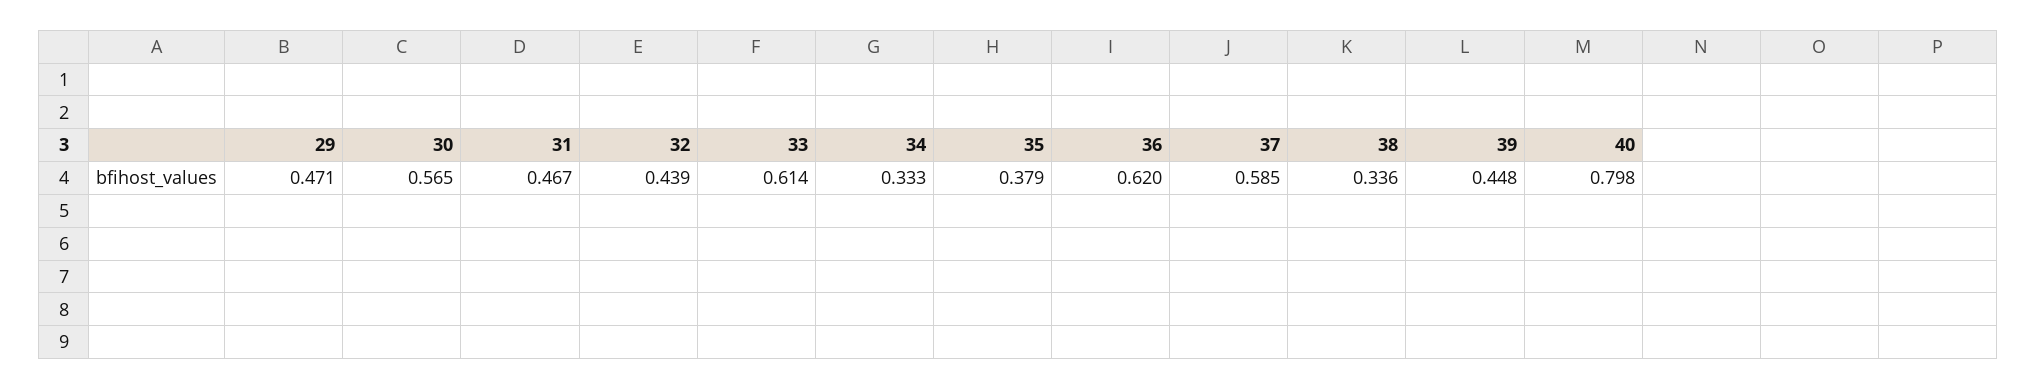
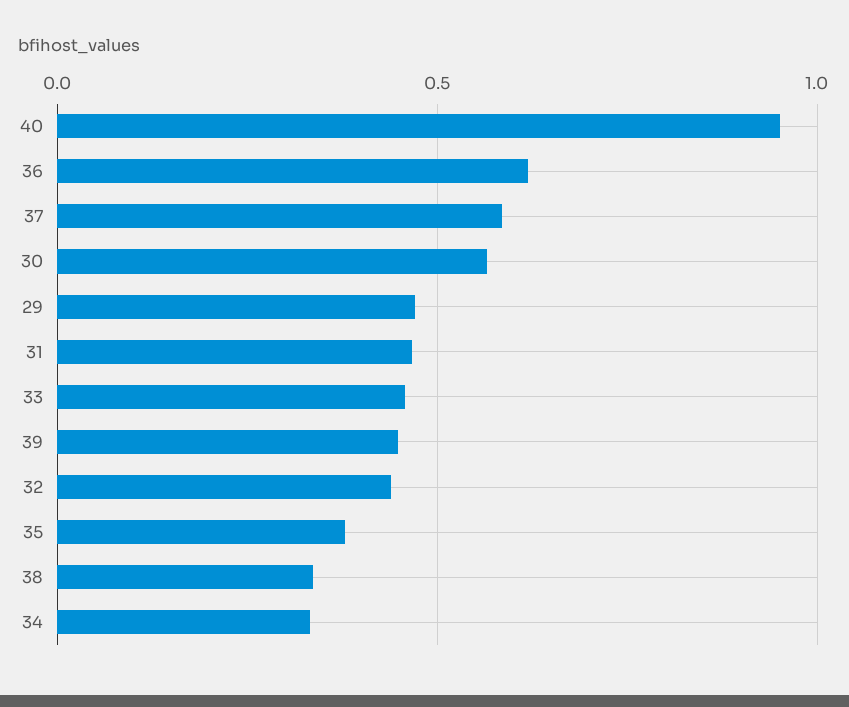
  {
    "29": 0.471,
    "30": 0.565,
    "31": 0.467,
    "32": 0.439,
-   "33": 0.614,
+   "33": 0.45,
    "34": 0.333,
    "35": 0.379,
    "36": 0.62,
    "37": 0.585,
    "38": 0.336,
    "39": 0.448,
-   "40": 0.798
+   "40": 0.95
  }

